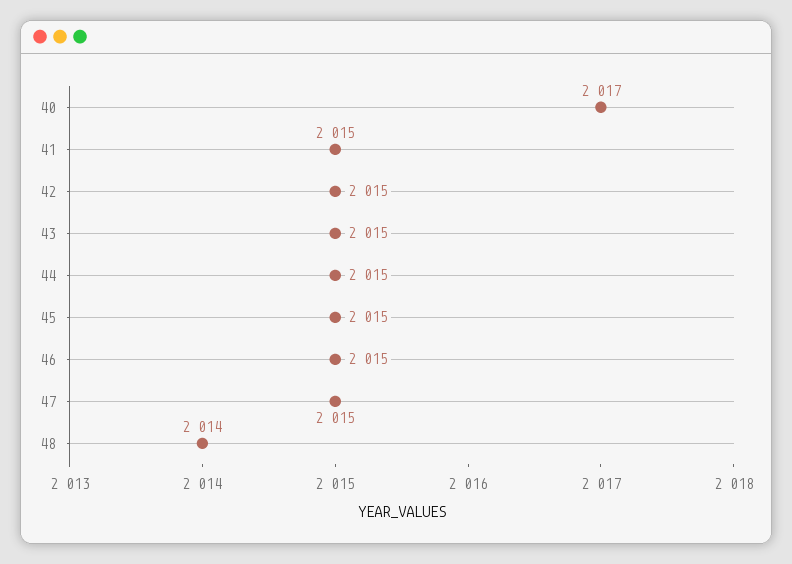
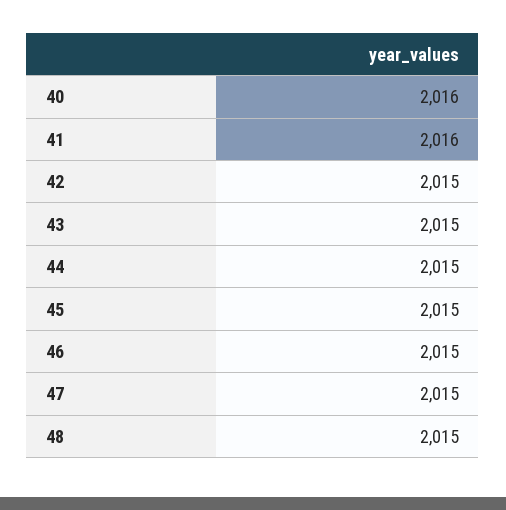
  {
-   "40": 2017,
+   "40": 2016,
-   "41": 2015,
+   "41": 2016,
    "42": 2015,
    "43": 2015,
    "44": 2015,
    "45": 2015,
    "46": 2015,
    "47": 2015,
-   "48": 2014
+   "48": 2015
  }

